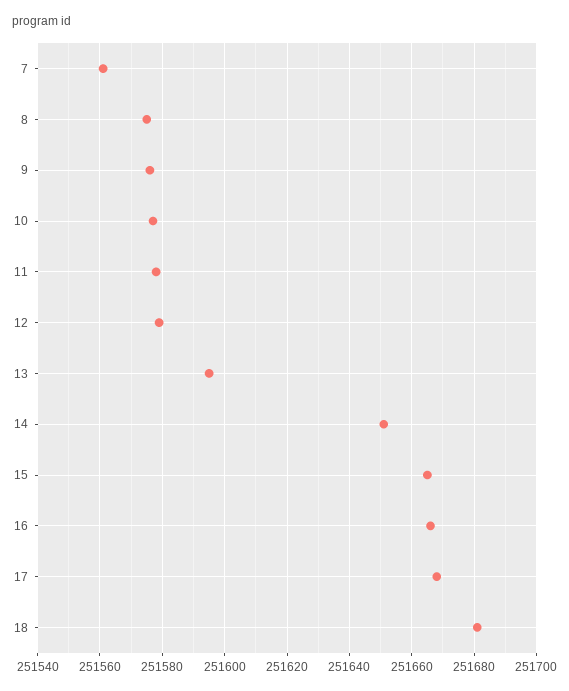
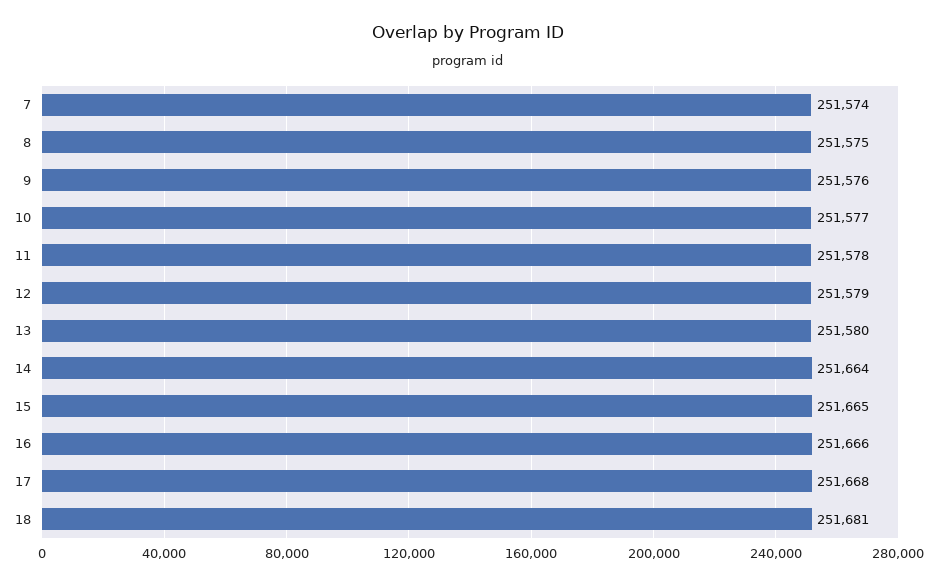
  {
-   "7": 251560,
+   "7": 251574,
    "8": 251575,
    "9": 251576,
    "10": 251577,
    "11": 251578,
    "12": 251579,
-   "13": 251595,
+   "13": 251580,
-   "14": 251650,
+   "14": 251664,
    "15": 251665,
    "16": 251666,
    "17": 251668,
    "18": 251681
  }

